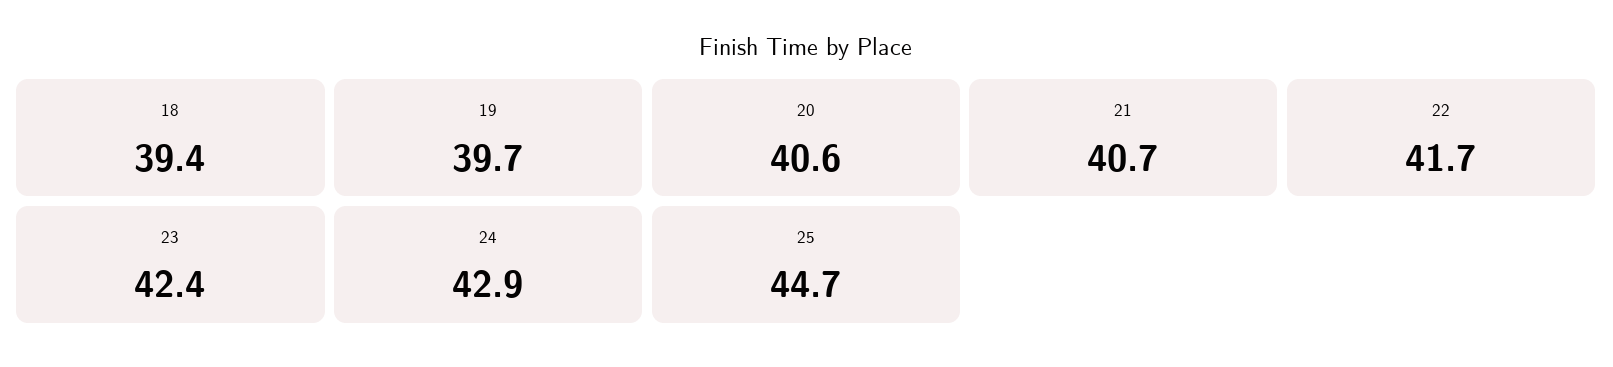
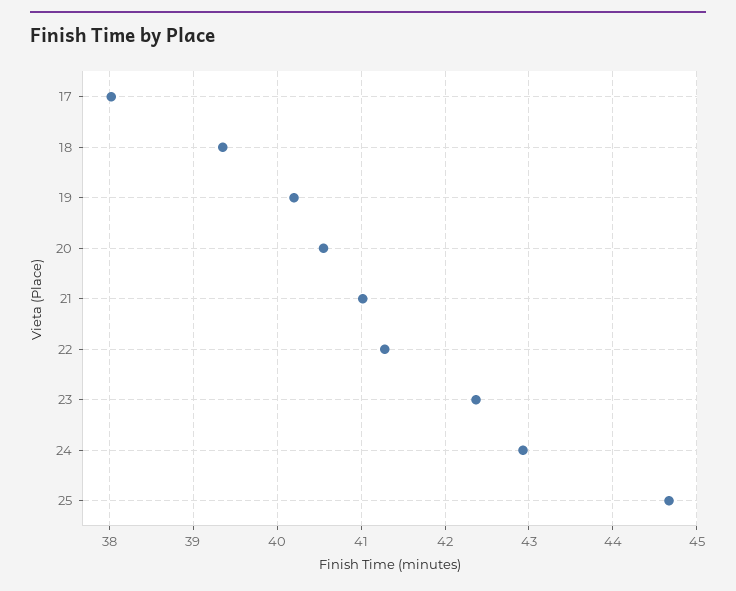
  {
    "18": 39.4,
-   "19": 39.7,
+   "19": 40.2,
    "20": 40.6,
-   "21": 40.7,
+   "21": 41,
-   "22": 41.7,
+   "22": 41.3,
    "23": 42.4,
    "24": 42.9,
-   "25": 44.7
+   "25": 44.7,
+   "17": 38
  }

